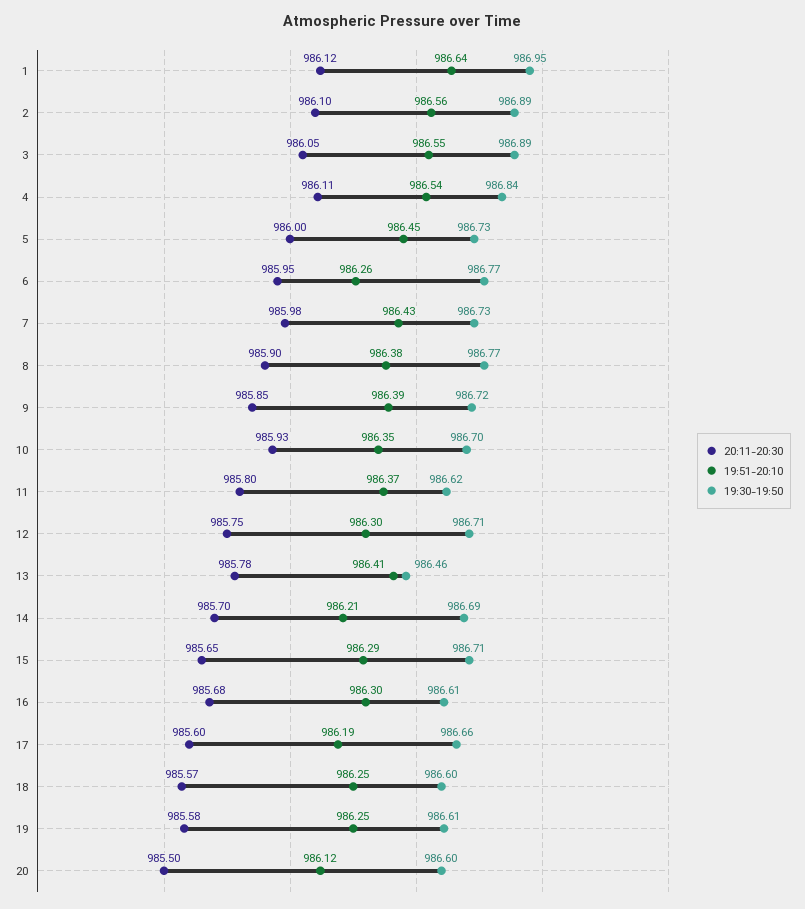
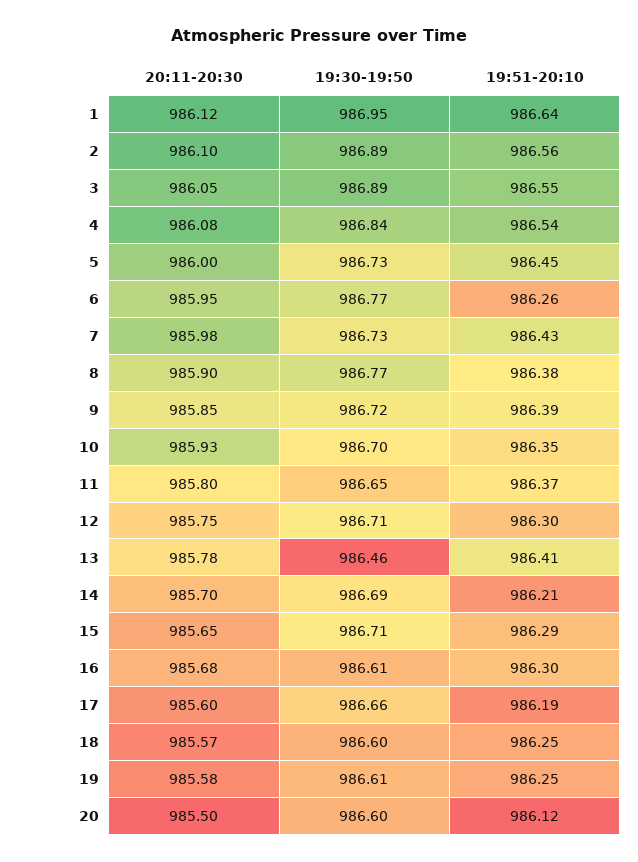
  {
    "20:11-20:30": {
      "1": 986.12,
      "2": 986.1,
      "3": 986.05,
-     "4": 986.11,
+     "4": 986.08,
      "5": 986,
      "6": 985.95,
      "7": 985.98,
      "8": 985.9,
      "9": 985.85,
      "10": 985.93,
      "11": 985.8,
      "12": 985.75,
      "13": 985.78,
      "14": 985.7,
      "15": 985.65,
      "16": 985.68,
      "17": 985.6,
      "18": 985.57,
      "19": 985.58,
      "20": 985.5
    },
    "19:51-20:10": {
      "1": 986.64,
      "2": 986.56,
      "3": 986.55,
      "4": 986.54,
      "5": 986.45,
      "6": 986.26,
      "7": 986.43,
      "8": 986.38,
      "9": 986.39,
      "10": 986.35,
      "11": 986.37,
      "12": 986.3,
      "13": 986.41,
      "14": 986.21,
      "15": 986.29,
      "16": 986.3,
      "17": 986.19,
      "18": 986.25,
      "19": 986.25,
      "20": 986.12
    },
    "19:30-19:50": {
      "1": 986.95,
      "2": 986.89,
      "3": 986.89,
      "4": 986.84,
      "5": 986.73,
      "6": 986.77,
      "7": 986.73,
      "8": 986.77,
      "9": 986.72,
      "10": 986.7,
-     "11": 986.62,
+     "11": 986.65,
      "12": 986.71,
      "13": 986.46,
      "14": 986.69,
      "15": 986.71,
      "16": 986.61,
      "17": 986.66,
      "18": 986.6,
      "19": 986.61,
      "20": 986.6
    }
  }

